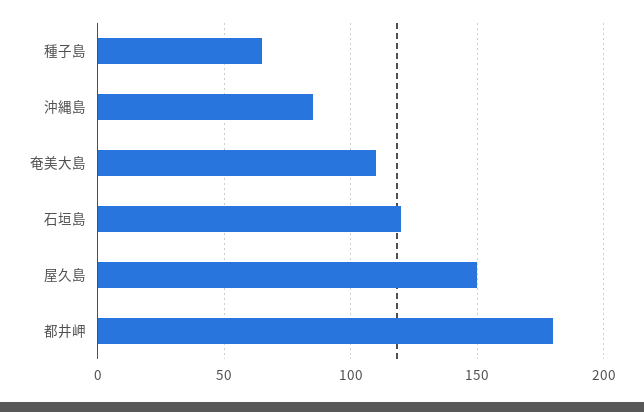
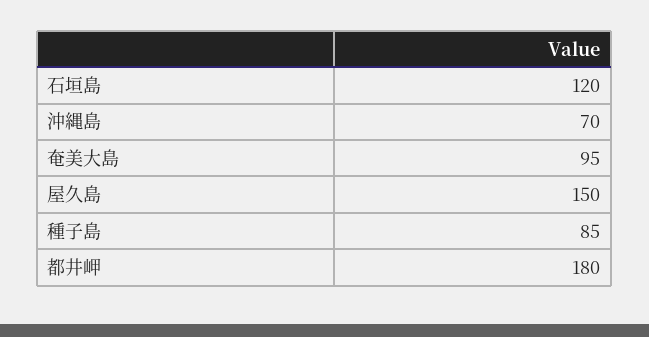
  {
-   "種子島": 65,
+   "種子島": 85,
-   "沖縄島": 85,
+   "沖縄島": 70,
-   "奄美大島": 110,
+   "奄美大島": 95,
    "石垣島": 120,
    "屋久島": 150,
    "都井岬": 180
  }

